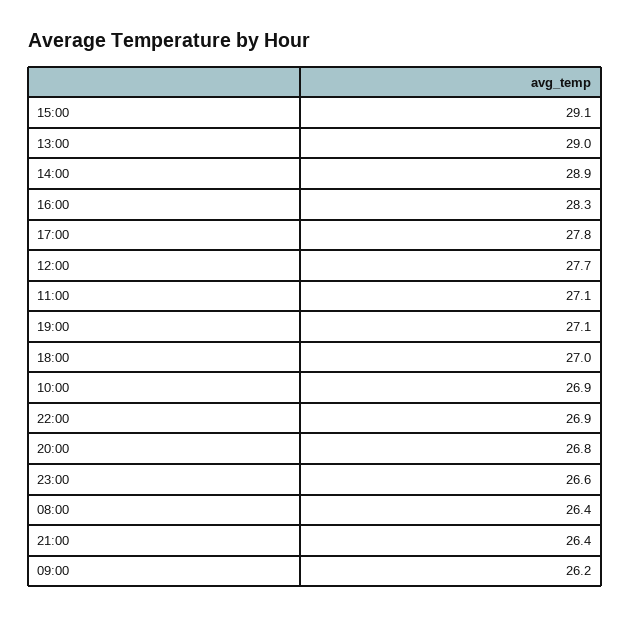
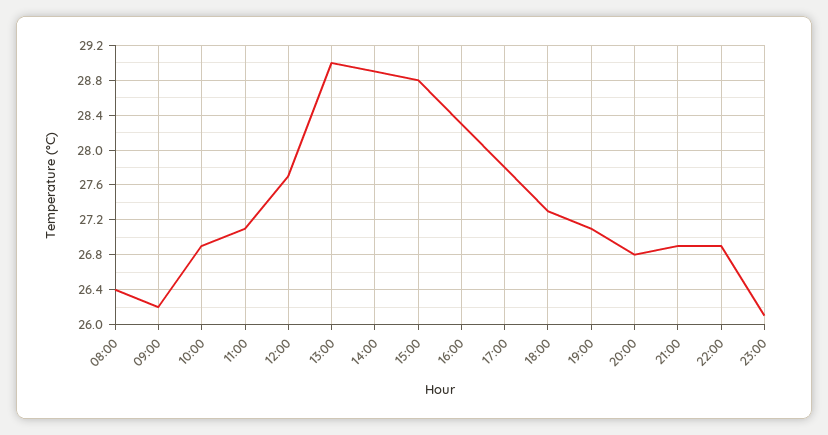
  {
-   "15:00": 29.1,
+   "15:00": 28.8,
    "13:00": 29,
    "14:00": 28.9,
    "16:00": 28.3,
    "17:00": 27.8,
    "12:00": 27.7,
    "11:00": 27.1,
    "19:00": 27.1,
-   "18:00": 27,
+   "18:00": 27.3,
    "10:00": 26.9,
    "22:00": 26.9,
    "20:00": 26.8,
-   "23:00": 26.6,
+   "23:00": 26.1,
    "08:00": 26.4,
-   "21:00": 26.4,
+   "21:00": 26.9,
    "09:00": 26.2
  }

